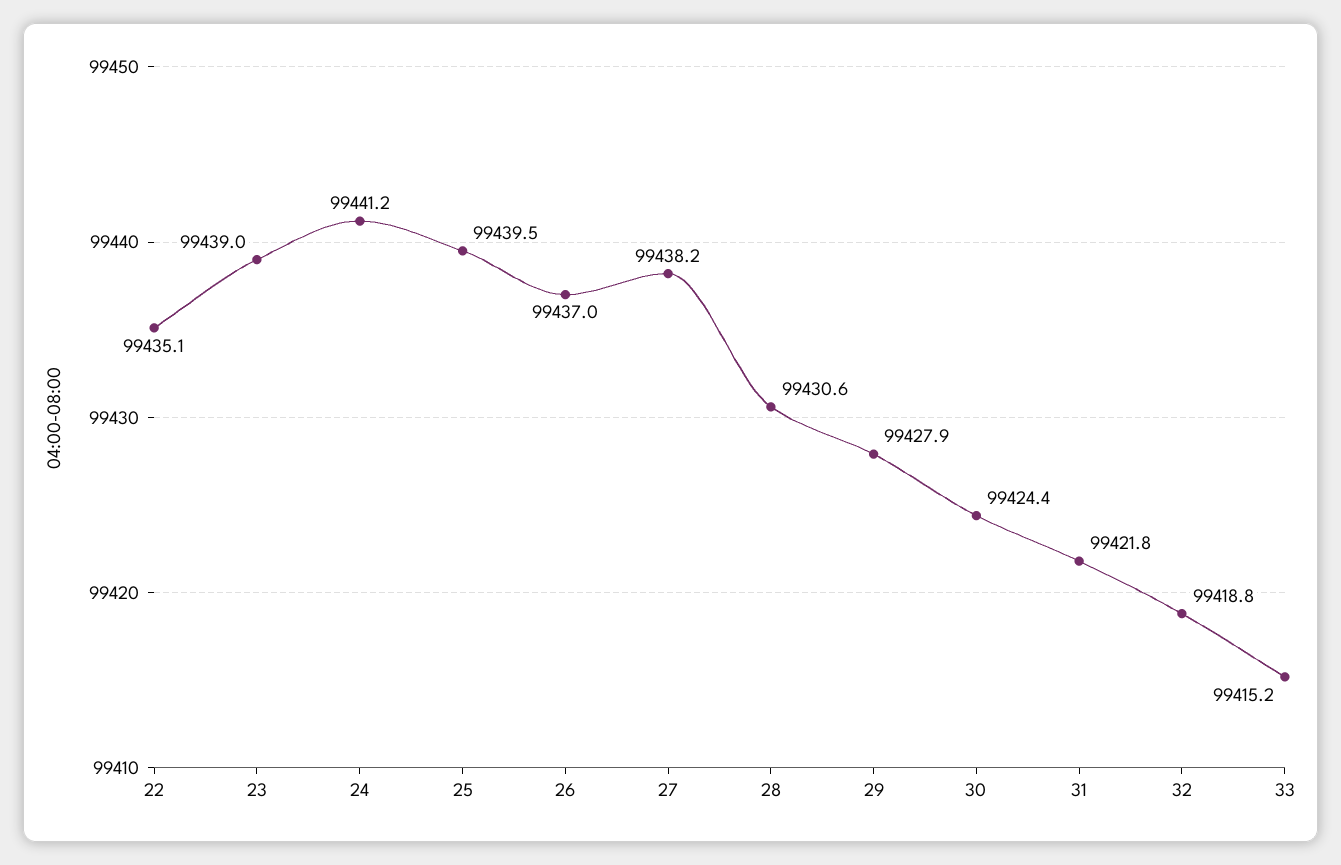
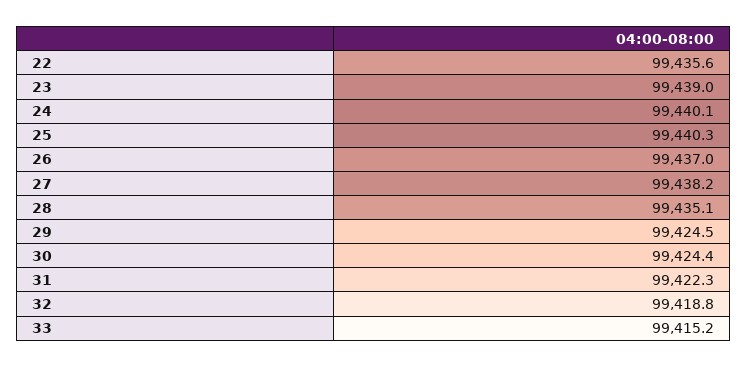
  {
-   "22": 99435.1,
+   "22": 99435.6,
    "23": 99439,
-   "24": 99441.2,
+   "24": 99440.1,
-   "25": 99439.5,
+   "25": 99440.3,
    "26": 99437,
    "27": 99438.2,
-   "28": 99430.6,
+   "28": 99435.1,
-   "29": 99427.9,
+   "29": 99424.5,
    "30": 99424.4,
-   "31": 99421.8,
+   "31": 99422.3,
    "32": 99418.8,
    "33": 99415.2
  }

